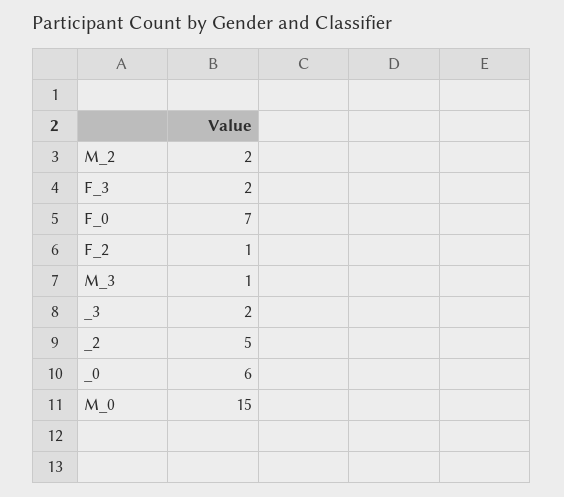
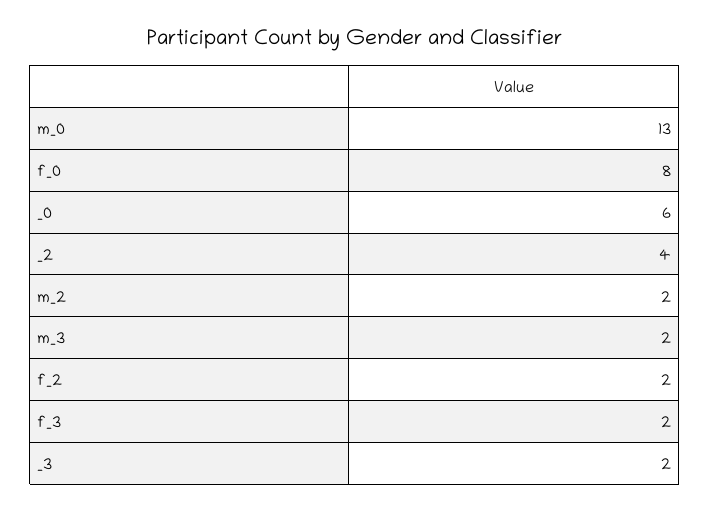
  {
    "M_2": 2,
    "F_3": 2,
-   "F_0": 7,
+   "F_0": 8,
-   "F_2": 1,
+   "F_2": 2,
-   "M_3": 1,
+   "M_3": 2,
    "_3": 2,
-   "_2": 5,
+   "_2": 4,
    "_0": 6,
-   "M_0": 15
+   "M_0": 13
  }

